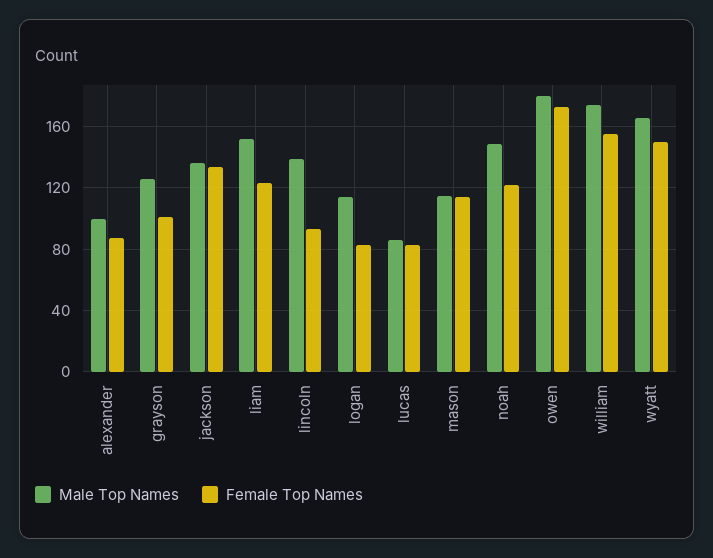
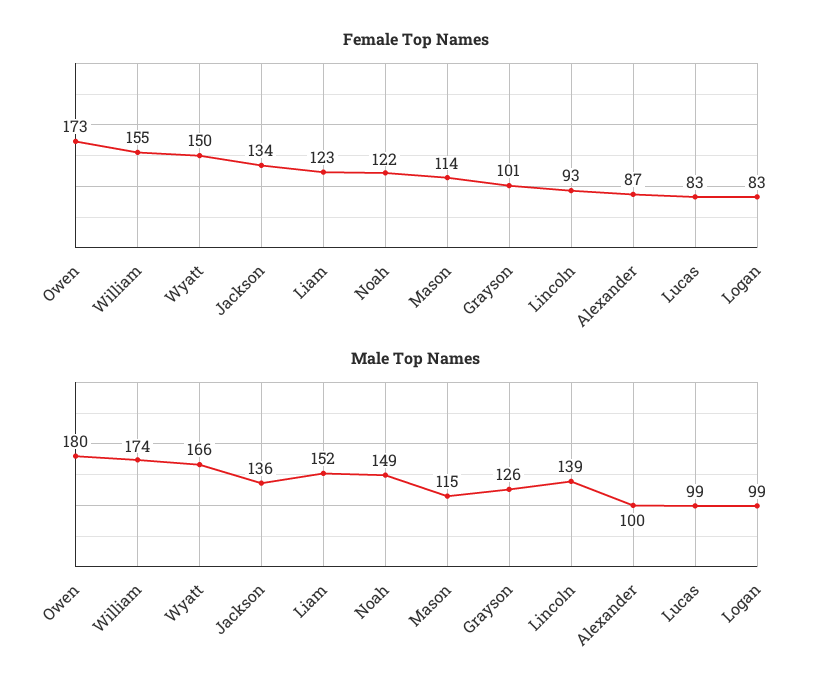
  {
    "Male Top Names": {
      "alexander": 100,
      "grayson": 126,
      "jackson": 136,
      "liam": 152,
      "lincoln": 139,
-     "logan": 115,
+     "logan": 99,
-     "lucas": 85,
+     "lucas": 99,
      "mason": 115,
      "noah": 149,
      "owen": 180,
      "william": 174,
      "wyatt": 166
    },
    "Female Top Names": {
      "alexander": 87,
      "grayson": 101,
      "jackson": 134,
      "liam": 123,
      "lincoln": 93,
      "logan": 83,
      "lucas": 83,
      "mason": 114,
      "noah": 122,
      "owen": 173,
      "william": 155,
      "wyatt": 150
    }
  }

